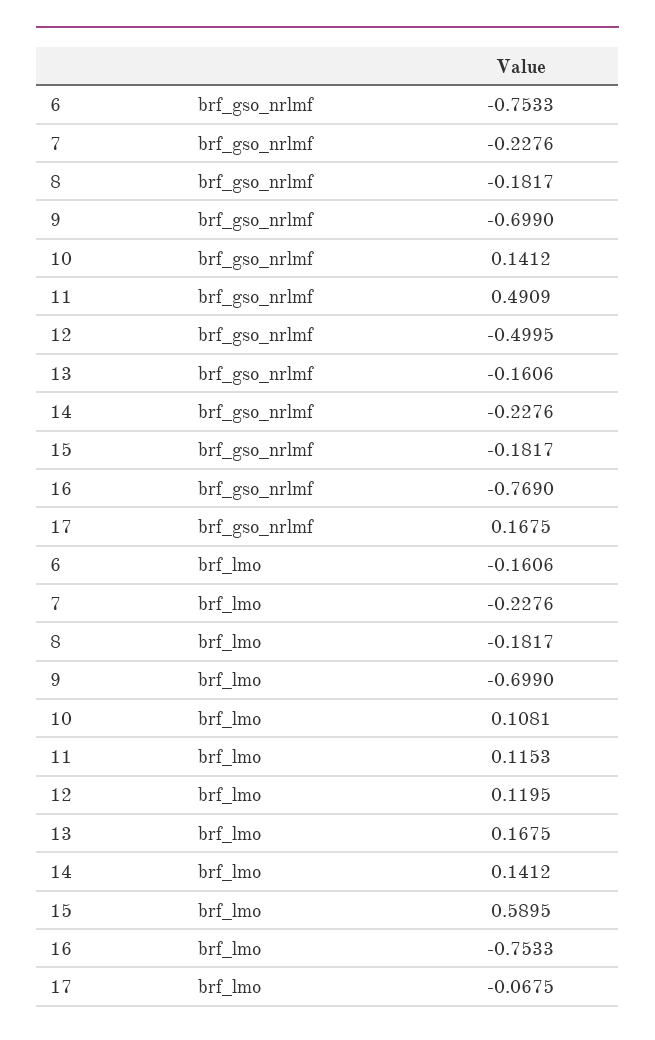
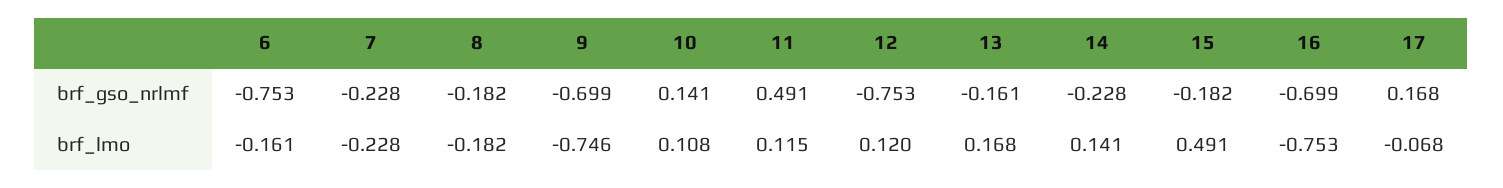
  {
    "6": {
      "brf_gso_nrlmf": -0.7533,
      "brf_lmo": -0.1606
    },
    "7": {
      "brf_gso_nrlmf": -0.2276,
      "brf_lmo": -0.2276
    },
    "8": {
      "brf_gso_nrlmf": -0.1817,
      "brf_lmo": -0.1817
    },
    "9": {
      "brf_gso_nrlmf": -0.699,
-     "brf_lmo": -0.699
+     "brf_lmo": -0.746
    },
    "10": {
      "brf_gso_nrlmf": 0.1412,
      "brf_lmo": 0.1081
    },
    "11": {
      "brf_gso_nrlmf": 0.4909,
      "brf_lmo": 0.1153
    },
    "12": {
-     "brf_gso_nrlmf": -0.4995,
+     "brf_gso_nrlmf": -0.753,
      "brf_lmo": 0.1195
    },
    "13": {
      "brf_gso_nrlmf": -0.1606,
      "brf_lmo": 0.1675
    },
    "14": {
      "brf_gso_nrlmf": -0.2276,
      "brf_lmo": 0.1412
    },
    "15": {
      "brf_gso_nrlmf": -0.1817,
-     "brf_lmo": 0.5895
+     "brf_lmo": 0.491
    },
    "16": {
-     "brf_gso_nrlmf": -0.769,
+     "brf_gso_nrlmf": -0.699,
      "brf_lmo": -0.7533
    },
    "17": {
      "brf_gso_nrlmf": 0.1675,
      "brf_lmo": -0.0675
    }
  }

